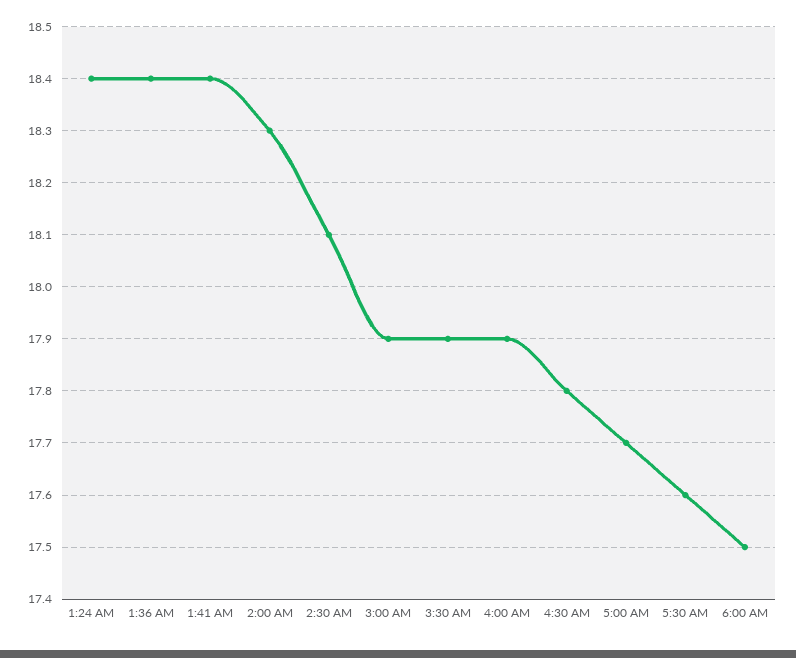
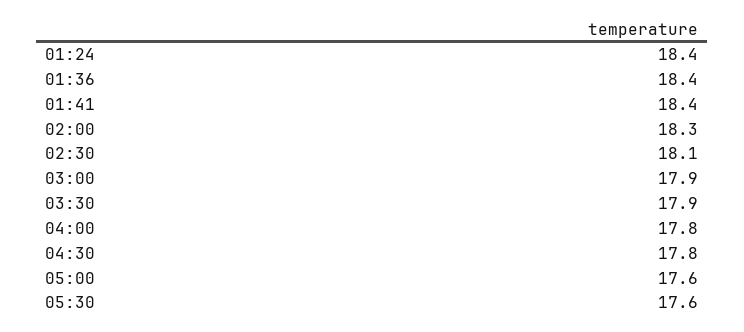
  {
    "1:24 AM": 18.4,
    "1:36 AM": 18.4,
    "1:41 AM": 18.4,
    "2:00 AM": 18.3,
    "2:30 AM": 18.1,
    "3:00 AM": 17.9,
    "3:30 AM": 17.9,
-   "4:00 AM": 17.9,
+   "4:00 AM": 17.8,
    "4:30 AM": 17.8,
-   "5:00 AM": 17.7,
+   "5:00 AM": 17.6,
-   "5:30 AM": 17.6,
+   "5:30 AM": 17.6
-   "6:00 AM": 17.5
  }

